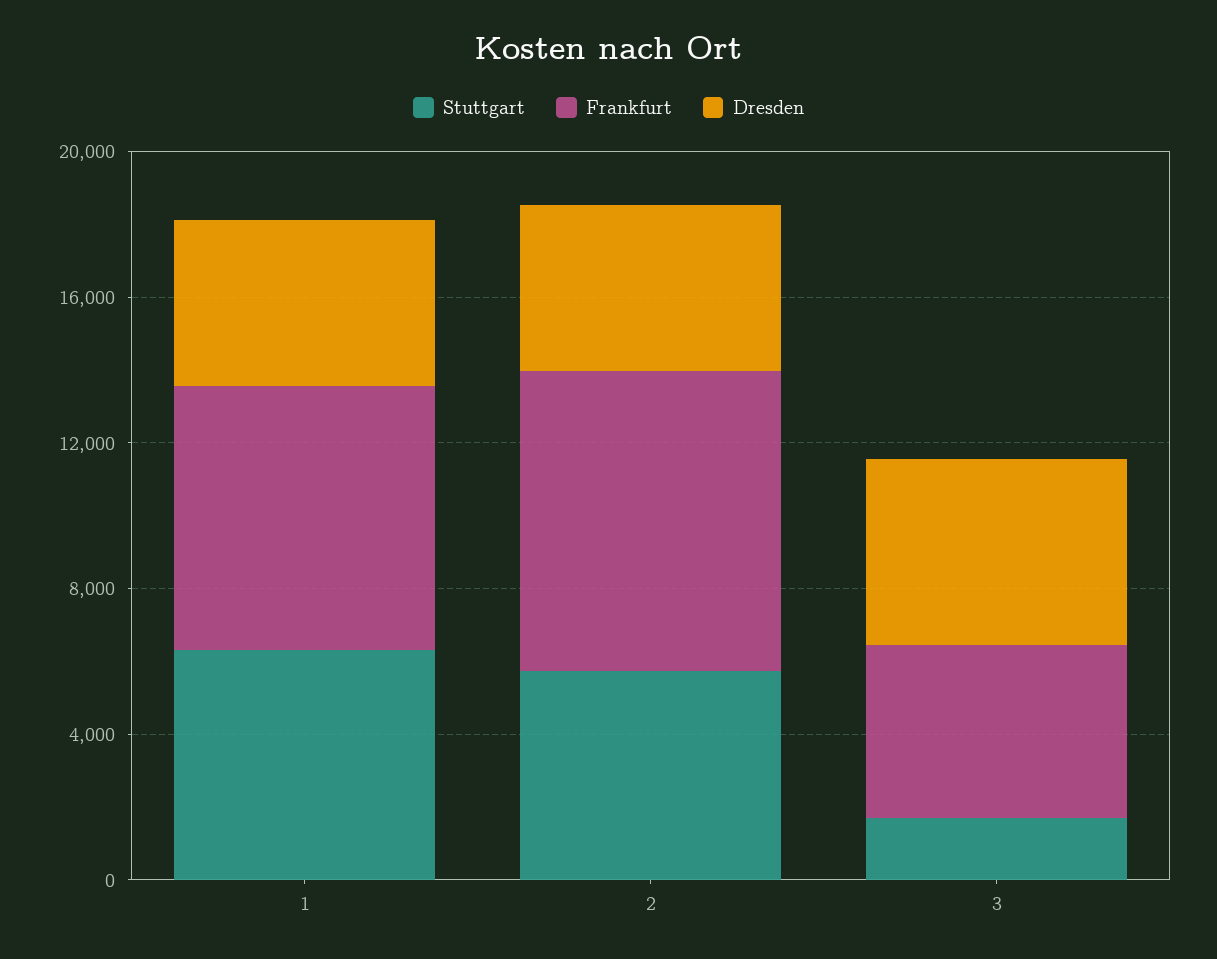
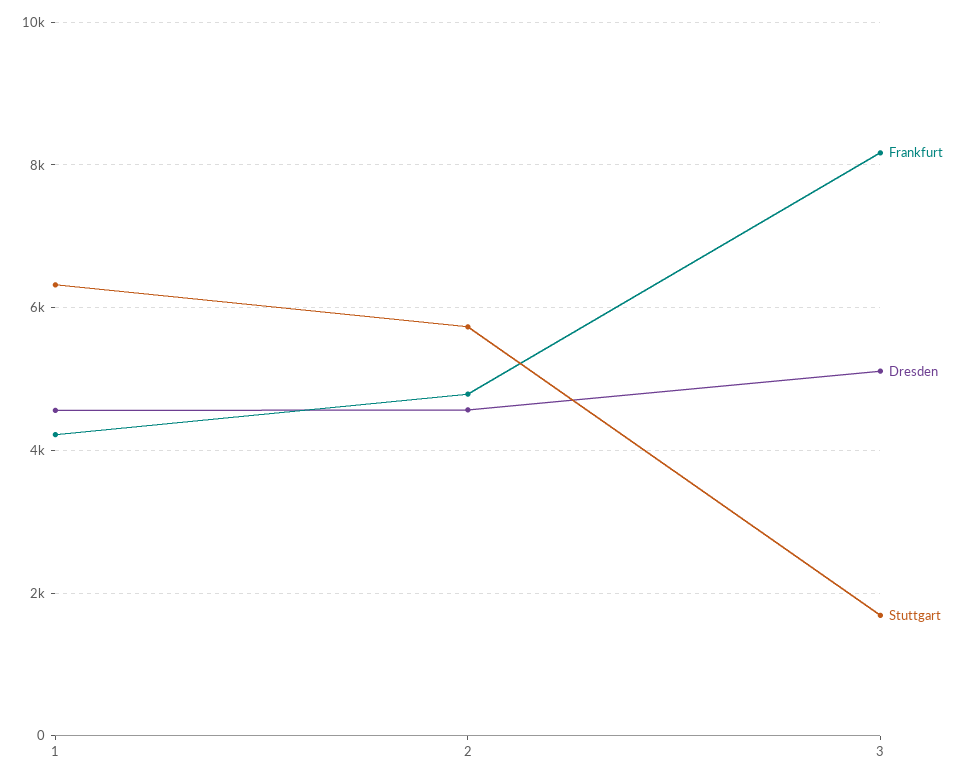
  {
    "Stuttgart": {
      "1": 6400,
      "2": 5800,
      "3": 1600
    },
    "Frankfurt": {
-     "1": 7000,
+     "1": 4200,
-     "2": 8000,
+     "2": 4800,
-     "3": 5000
+     "3": 8200
    },
    "Dresden": {
      "1": 4600,
      "2": 4600,
      "3": 5200
    }
  }

